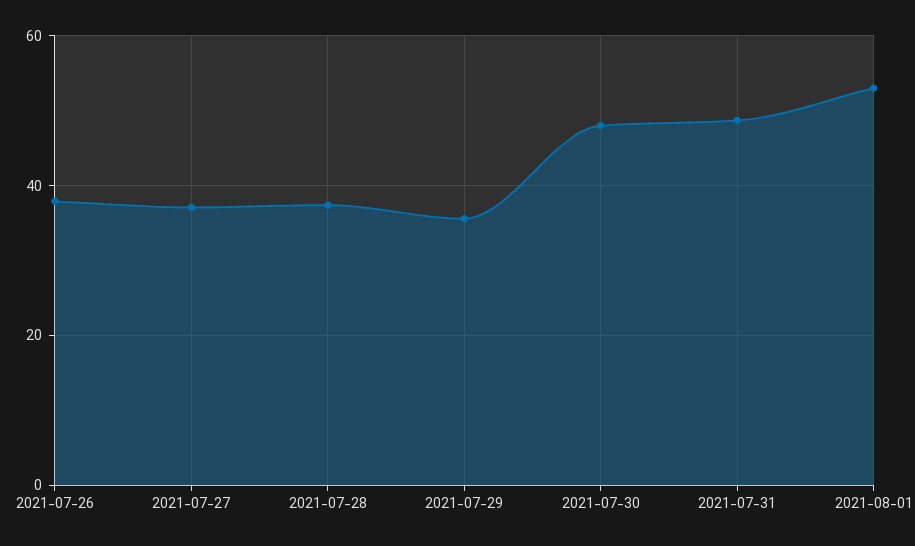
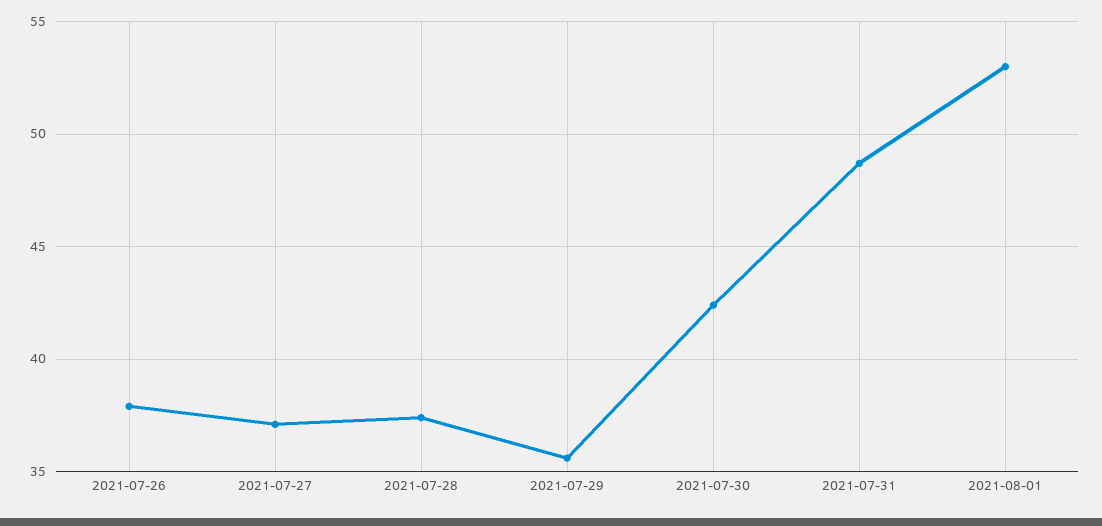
  {
    "2021-07-26": 38,
    "2021-07-27": 37,
    "2021-07-28": 37.5,
    "2021-07-29": 35.5,
-   "2021-07-30": 48,
+   "2021-07-30": 42.5,
    "2021-07-31": 48.5,
    "2021-08-01": 53
  }

